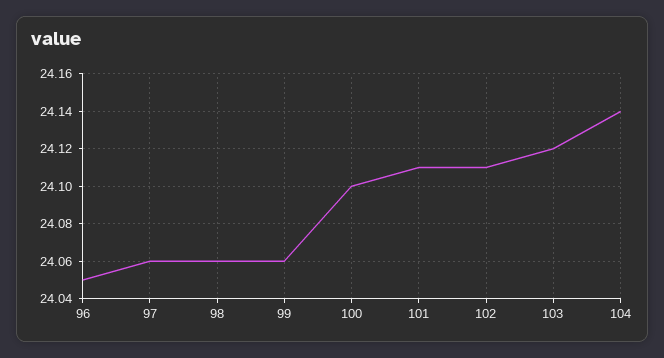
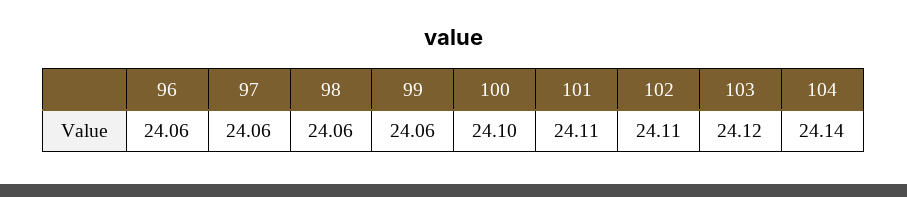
  {
-   "96": 24.05,
+   "96": 24.06,
    "97": 24.06,
    "98": 24.06,
    "99": 24.06,
    "100": 24.1,
    "101": 24.11,
    "102": 24.11,
    "103": 24.12,
    "104": 24.14
  }

